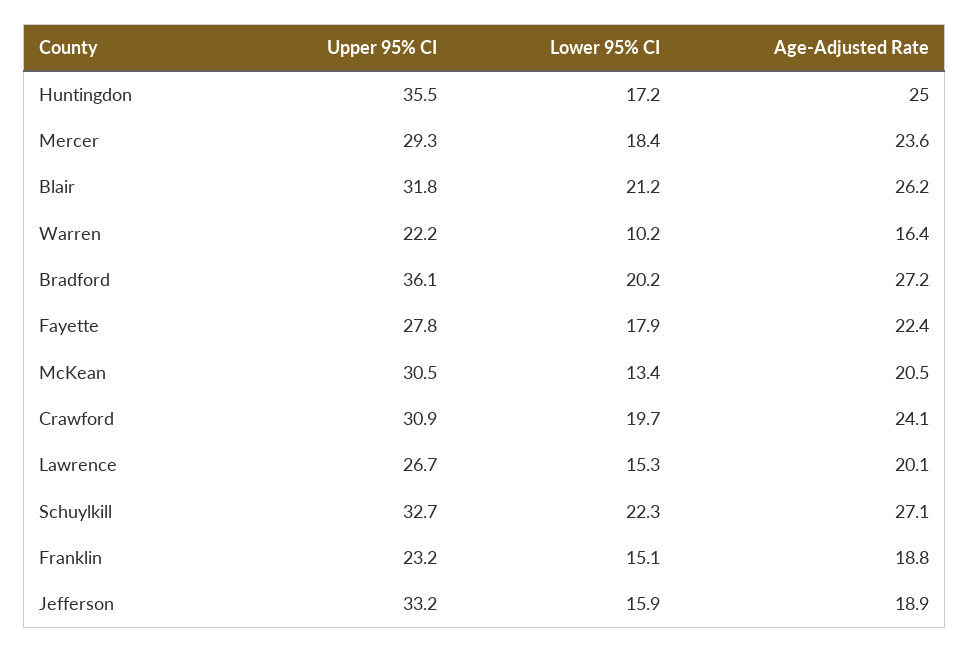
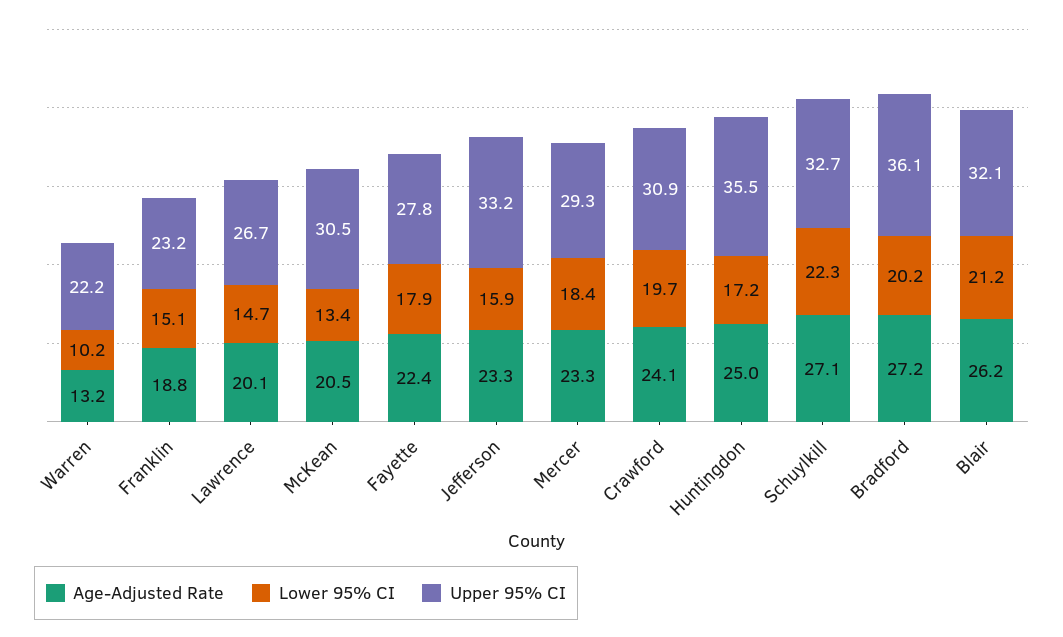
  {
    "Upper 95% CI": {
      "Huntingdon": 35.5,
      "Mercer": 29.3,
-     "Blair": 31.8,
+     "Blair": 32.1,
      "Warren": 22.2,
      "Bradford": 36.1,
      "Fayette": 27.8,
      "McKean": 30.5,
      "Crawford": 30.9,
      "Lawrence": 26.7,
      "Schuylkill": 32.7,
      "Franklin": 23.2,
      "Jefferson": 33.2
    },
    "Lower 95% CI": {
      "Huntingdon": 17.2,
      "Mercer": 18.4,
      "Blair": 21.2,
      "Warren": 10.2,
      "Bradford": 20.2,
      "Fayette": 17.9,
      "McKean": 13.4,
      "Crawford": 19.7,
-     "Lawrence": 15.3,
+     "Lawrence": 14.7,
      "Schuylkill": 22.3,
      "Franklin": 15.1,
      "Jefferson": 15.9
    },
    "Age-Adjusted Rate": {
      "Huntingdon": 25,
-     "Mercer": 23.6,
+     "Mercer": 23.3,
      "Blair": 26.2,
-     "Warren": 16.4,
+     "Warren": 13.2,
      "Bradford": 27.2,
      "Fayette": 22.4,
      "McKean": 20.5,
      "Crawford": 24.1,
      "Lawrence": 20.1,
      "Schuylkill": 27.1,
      "Franklin": 18.8,
-     "Jefferson": 18.9
+     "Jefferson": 23.3
    }
  }

